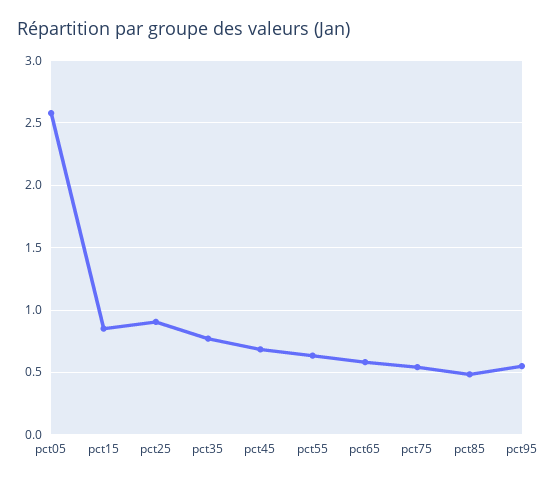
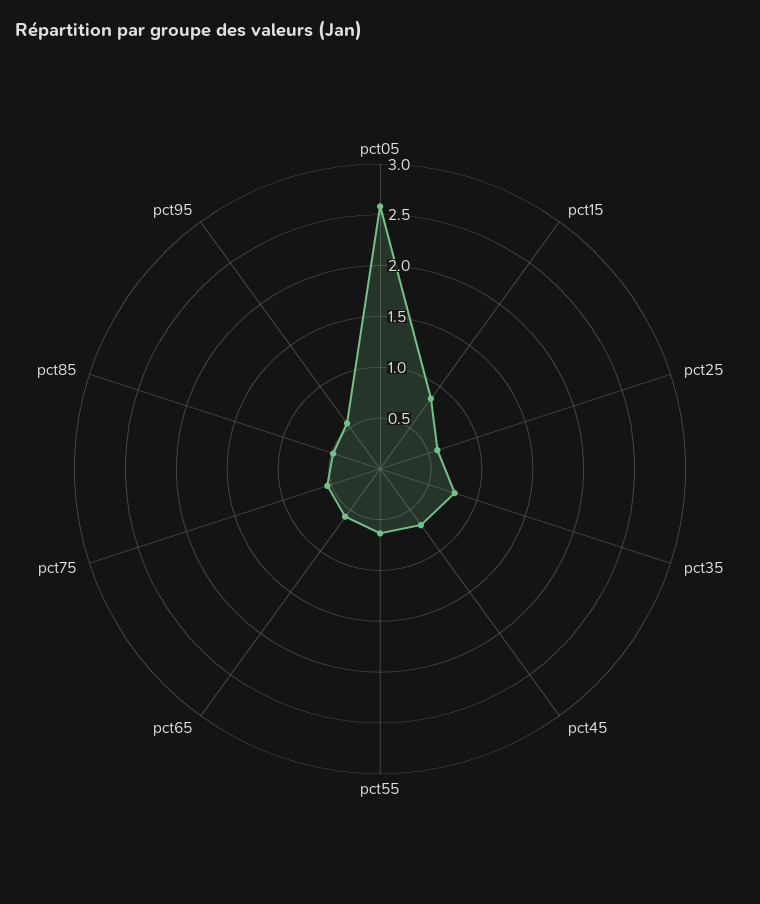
  {
    "pct05": 2.6,
    "pct15": 0.85,
-   "pct25": 0.9,
+   "pct25": 0.6,
    "pct35": 0.75,
    "pct45": 0.7,
    "pct55": 0.65,
    "pct65": 0.6,
    "pct75": 0.55,
    "pct85": 0.5,
    "pct95": 0.55
  }

